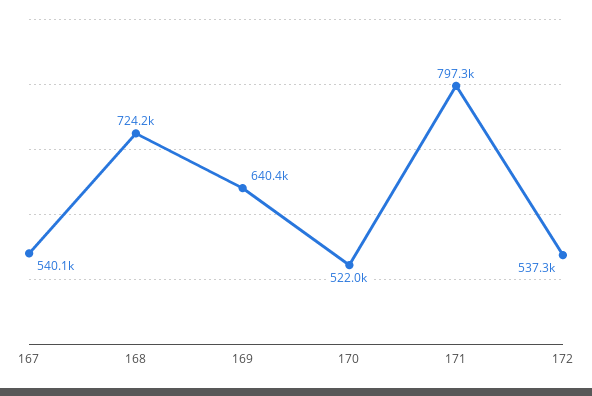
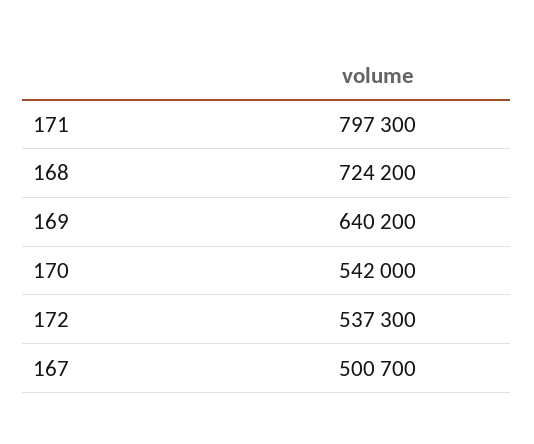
  {
-   "167": 540100,
+   "167": 500700,
    "168": 724200,
-   "169": 640400,
+   "169": 640200,
-   "170": 522000,
+   "170": 542000,
    "171": 797300,
    "172": 537300
  }

